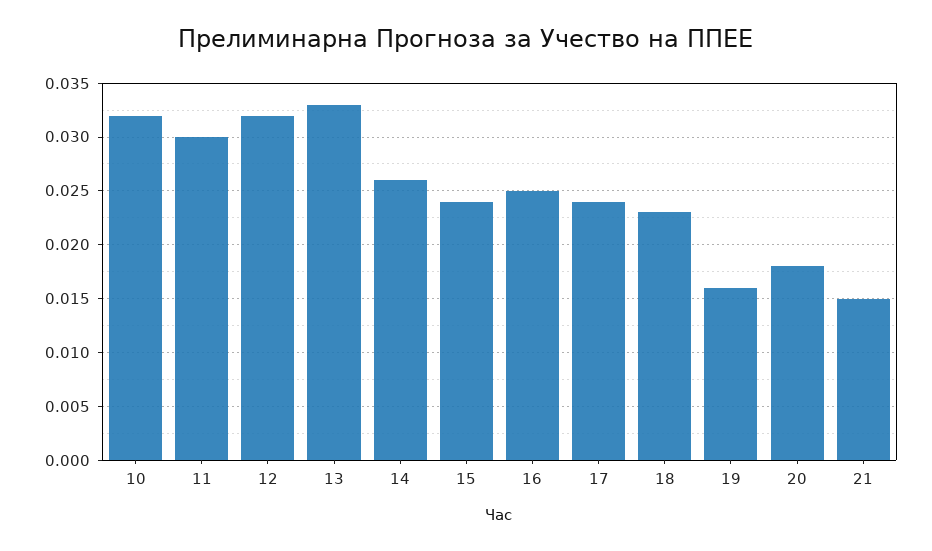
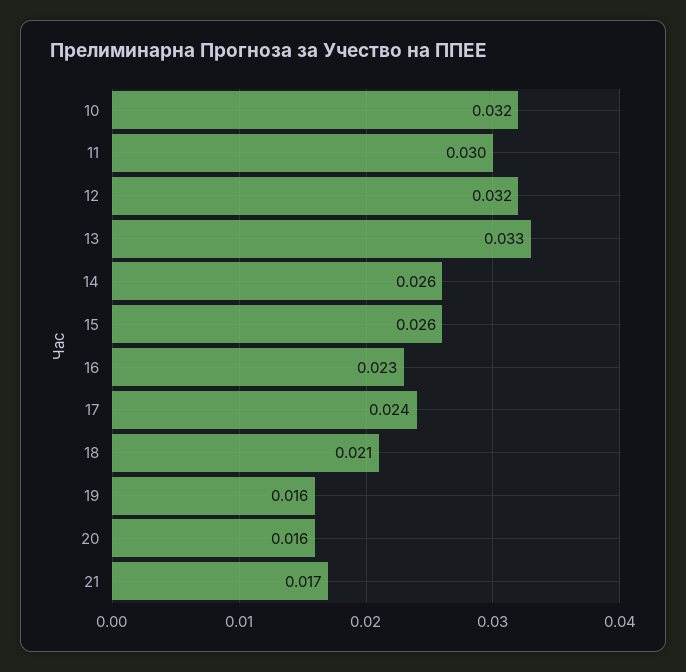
  {
    "10": 0.032,
    "11": 0.03,
    "12": 0.032,
    "13": 0.033,
    "14": 0.026,
-   "15": 0.024,
+   "15": 0.026,
-   "16": 0.025,
+   "16": 0.023,
    "17": 0.024,
-   "18": 0.023,
+   "18": 0.021,
    "19": 0.016,
-   "20": 0.018,
+   "20": 0.016,
-   "21": 0.015
+   "21": 0.017
  }

